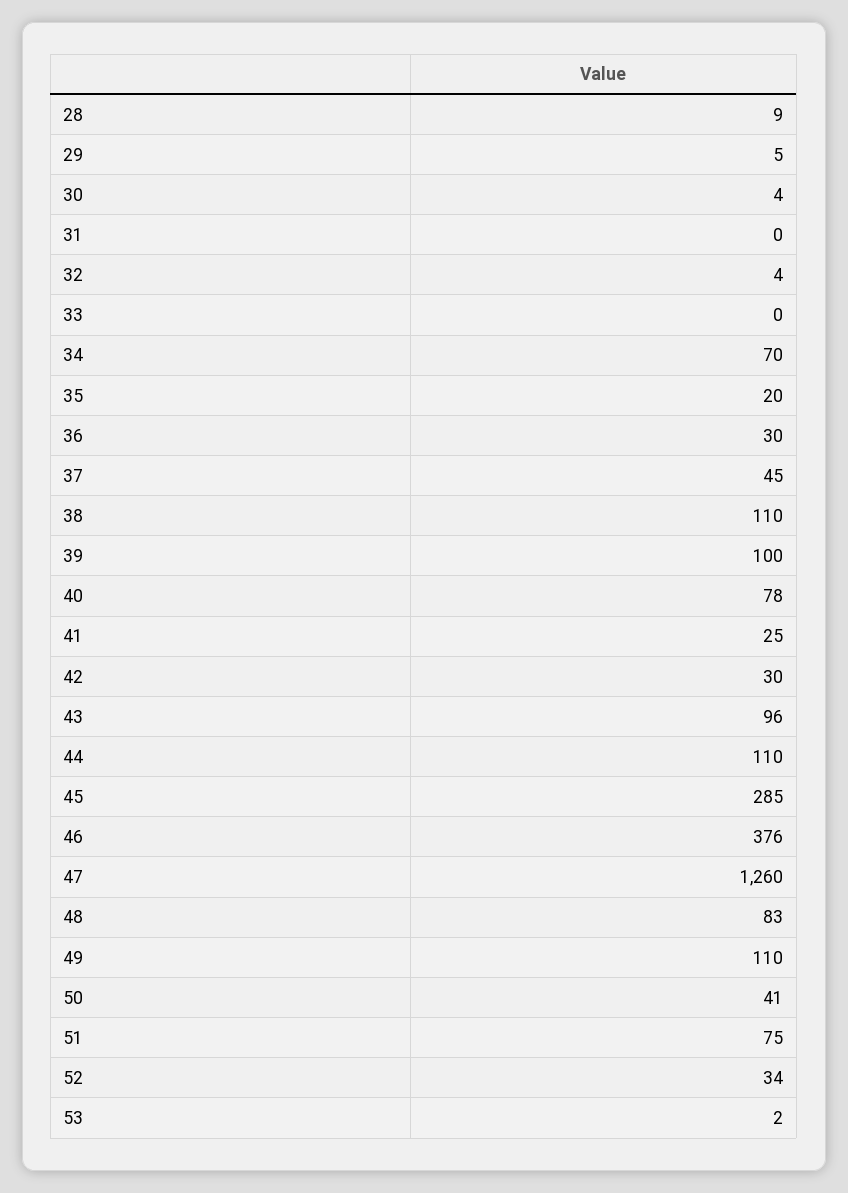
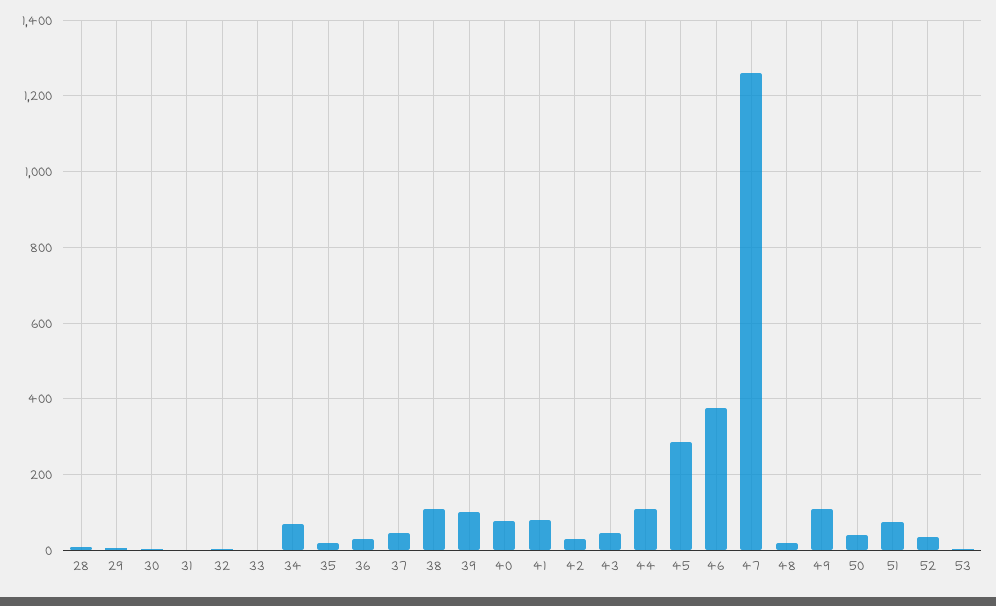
  {
    "28": 9,
    "29": 5,
    "30": 4,
    "31": 0,
    "32": 4,
    "33": 0,
    "34": 70,
    "35": 20,
    "36": 30,
    "37": 45,
    "38": 110,
    "39": 100,
    "40": 78,
-   "41": 25,
+   "41": 80,
    "42": 30,
-   "43": 96,
+   "43": 40,
    "44": 110,
    "45": 285,
    "46": 376,
    "47": 1260,
-   "48": 83,
+   "48": 20,
    "49": 110,
    "50": 41,
    "51": 75,
    "52": 34,
    "53": 2
  }

